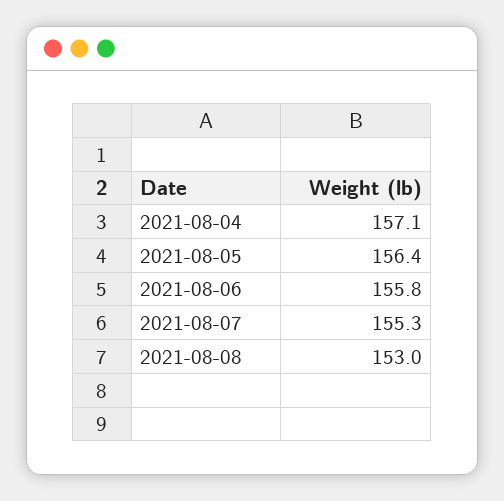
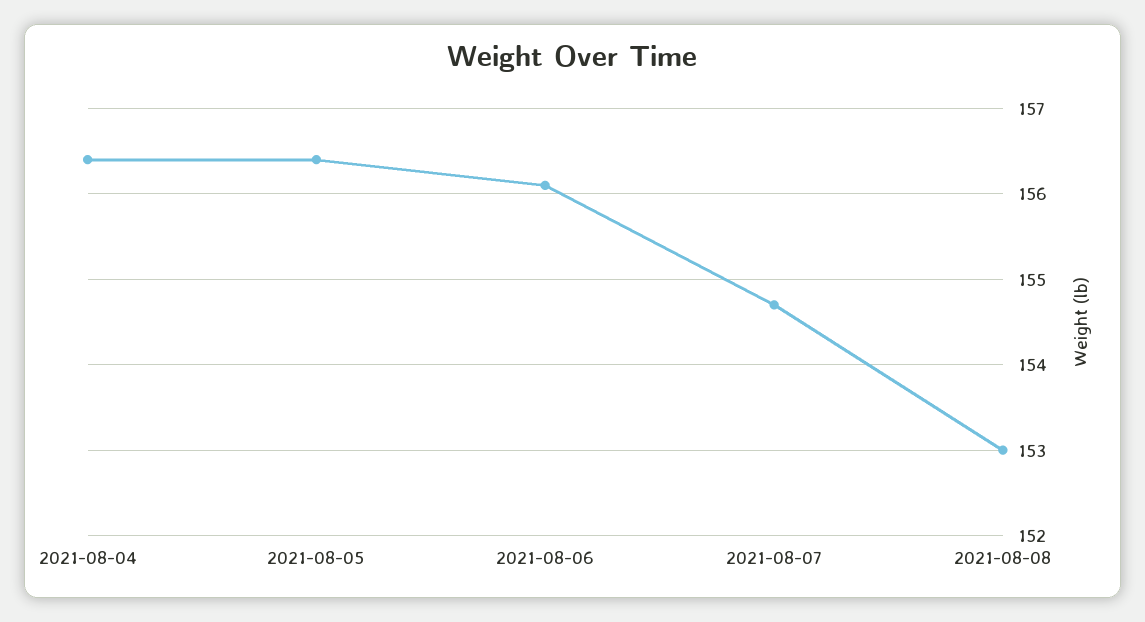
  {
-   "2021-08-04": 157.1,
+   "2021-08-04": 156.4,
    "2021-08-05": 156.4,
-   "2021-08-06": 155.8,
+   "2021-08-06": 156.1,
-   "2021-08-07": 155.3,
+   "2021-08-07": 154.7,
    "2021-08-08": 153
  }

